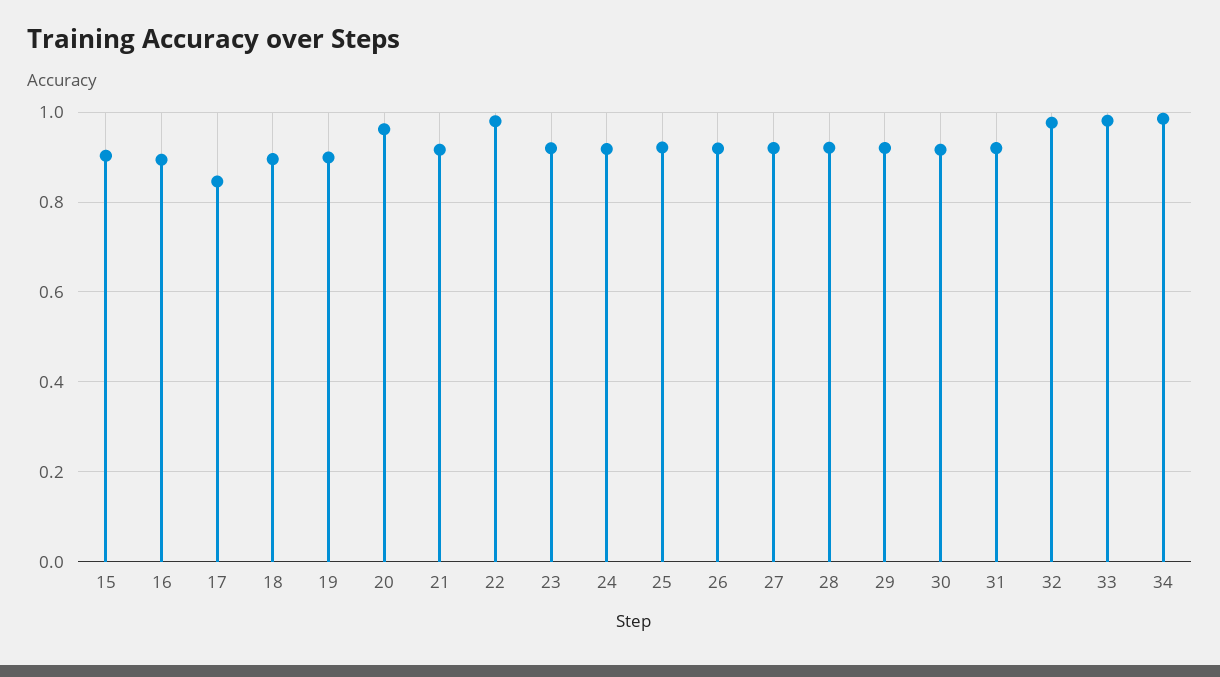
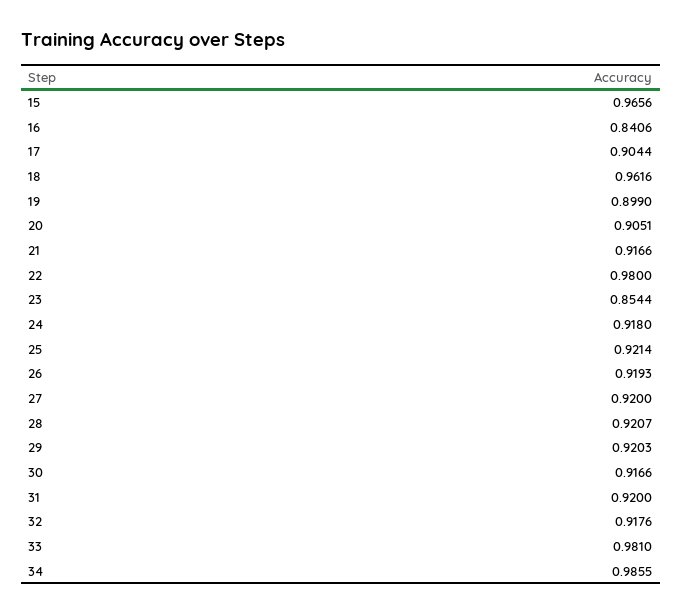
  {
-   "15": 0.9,
+   "15": 0.9656,
-   "16": 0.9,
+   "16": 0.8406,
-   "17": 0.84,
+   "17": 0.9044,
-   "18": 0.9,
+   "18": 0.9616,
    "19": 0.899,
-   "20": 0.96,
+   "20": 0.9051,
    "21": 0.9166,
    "22": 0.98,
-   "23": 0.92,
+   "23": 0.8544,
    "24": 0.918,
    "25": 0.9214,
    "26": 0.9193,
    "27": 0.92,
    "28": 0.9207,
    "29": 0.9203,
    "30": 0.9166,
    "31": 0.92,
-   "32": 0.98,
+   "32": 0.9176,
    "33": 0.981,
    "34": 0.9855
  }

